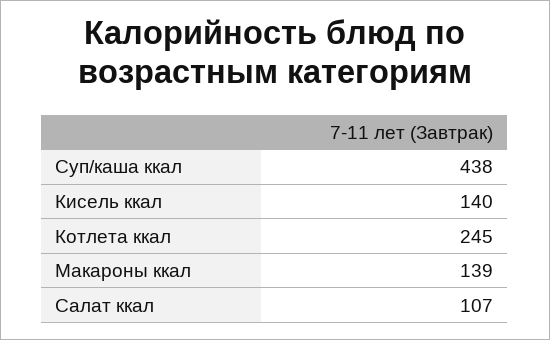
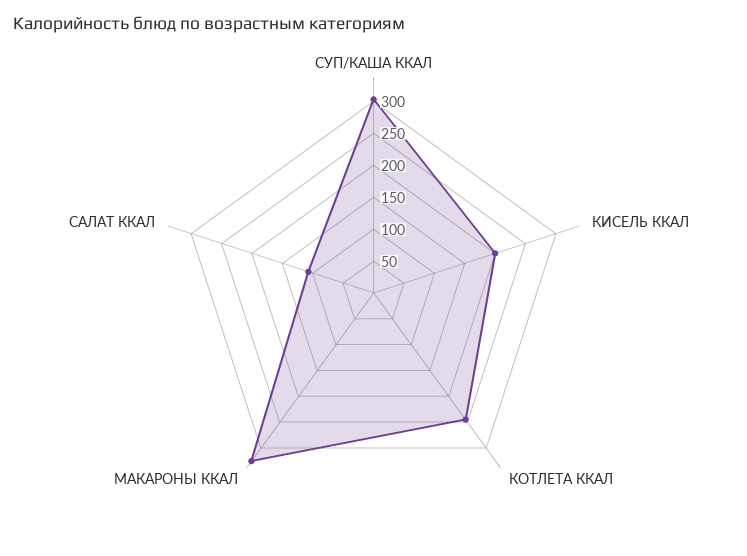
  {
-   "Суп/каша ккал": 438,
+   "Суп/каша ккал": 300,
-   "Кисель ккал": 140,
+   "Кисель ккал": 200,
    "Котлета ккал": 245,
-   "Макароны ккал": 139,
+   "Макароны ккал": 325,
    "Салат ккал": 107
  }

